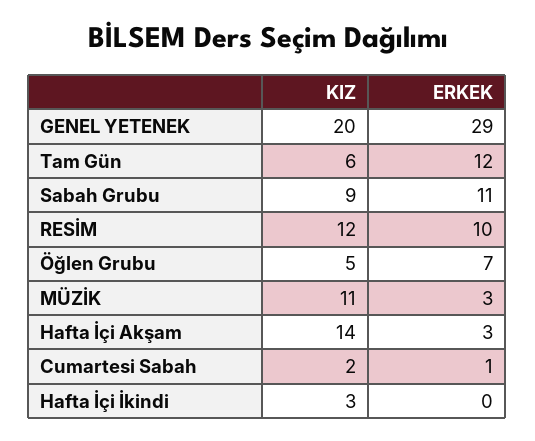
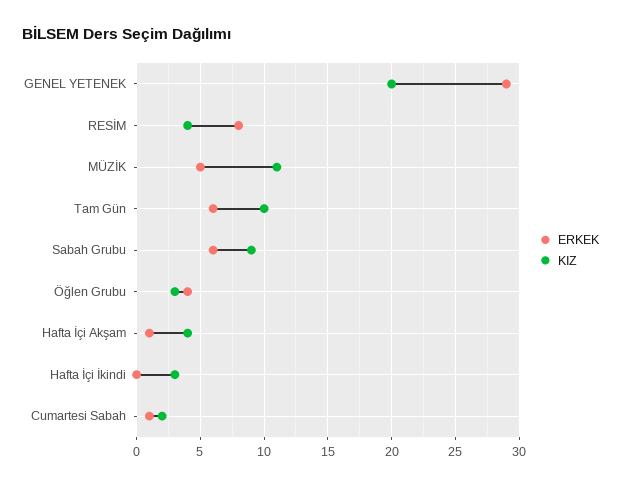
  {
    "KIZ": {
      "GENEL YETENEK": 20,
-     "Tam Gün": 6,
+     "Tam Gün": 10,
      "Sabah Grubu": 9,
-     "RESİM": 12,
+     "RESİM": 4,
-     "Öğlen Grubu": 5,
+     "Öğlen Grubu": 3,
      "MÜZİK": 11,
-     "Hafta İçi Akşam": 14,
+     "Hafta İçi Akşam": 4,
      "Cumartesi Sabah": 2,
      "Hafta İçi İkindi": 3
    },
    "ERKEK": {
      "GENEL YETENEK": 29,
-     "Tam Gün": 12,
+     "Tam Gün": 6,
-     "Sabah Grubu": 11,
+     "Sabah Grubu": 6,
-     "RESİM": 10,
+     "RESİM": 8,
-     "Öğlen Grubu": 7,
+     "Öğlen Grubu": 4,
-     "MÜZİK": 3,
+     "MÜZİK": 5,
-     "Hafta İçi Akşam": 3,
+     "Hafta İçi Akşam": 1,
      "Cumartesi Sabah": 1,
      "Hafta İçi İkindi": 0
    }
  }

